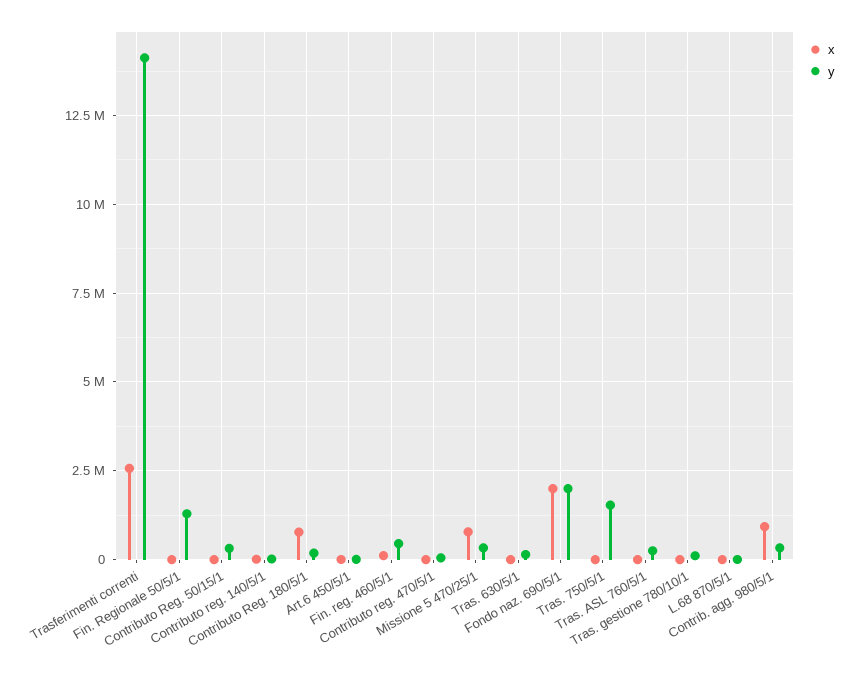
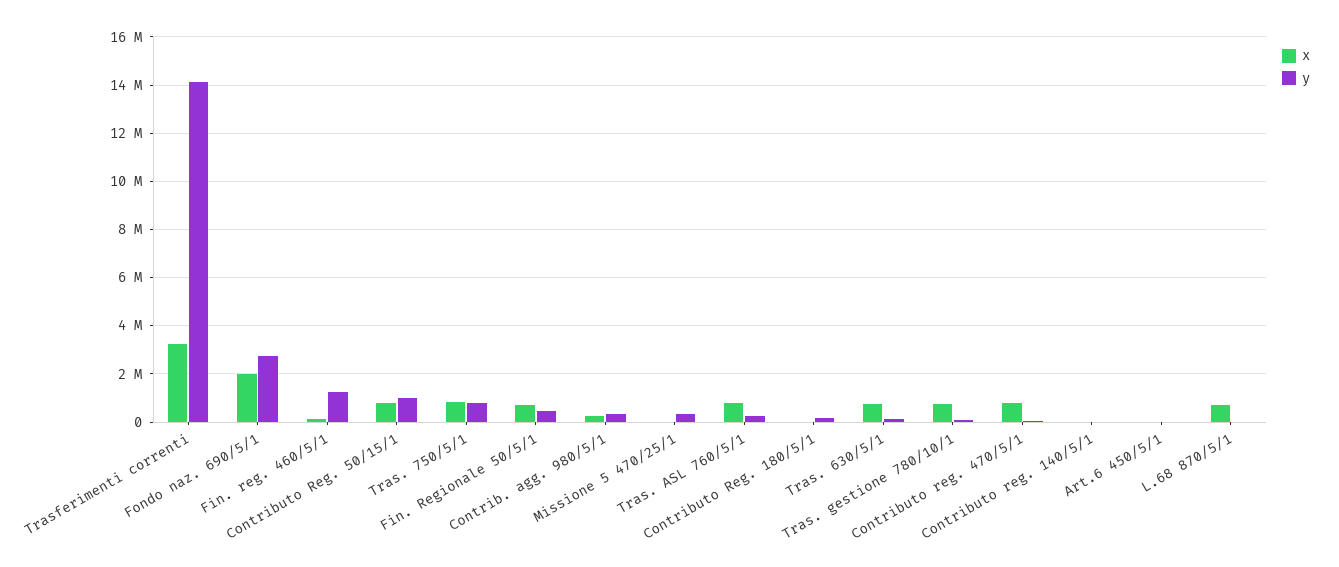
  {
    "x": {
-     "Trasferimenti correnti": 2500000,
+     "Trasferimenti correnti": 3250000,
-     "Fin. Regionale 50/5/1": 0,
+     "Fin. Regionale 50/5/1": 750000,
-     "Contributo Reg. 50/15/1": 0,
+     "Contributo Reg. 50/15/1": 750000,
      "Contributo reg. 140/5/1": 0,
-     "Contributo Reg. 180/5/1": 750000,
+     "Contributo Reg. 180/5/1": 0,
      "Art.6 450/5/1": 0,
      "Fin. reg. 460/5/1": 0,
-     "Contributo reg. 470/5/1": 0,
+     "Contributo reg. 470/5/1": 750000,
-     "Missione 5 470/25/1": 750000,
+     "Missione 5 470/25/1": 0,
-     "Tras. 630/5/1": 0,
+     "Tras. 630/5/1": 750000,
      "Fondo naz. 690/5/1": 2000000,
-     "Tras. 750/5/1": 0,
+     "Tras. 750/5/1": 750000,
-     "Tras. ASL 760/5/1": 0,
+     "Tras. ASL 760/5/1": 750000,
-     "Tras. gestione 780/10/1": 0,
+     "Tras. gestione 780/10/1": 750000,
-     "L.68 870/5/1": 0,
+     "L.68 870/5/1": 750000,
-     "Contrib. agg. 980/5/1": 1000000
+     "Contrib. agg. 980/5/1": 250000
    },
    "y": {
      "Trasferimenti correnti": 14000000,
-     "Fin. Regionale 50/5/1": 1250000,
+     "Fin. Regionale 50/5/1": 500000,
-     "Contributo Reg. 50/15/1": 250000,
+     "Contributo Reg. 50/15/1": 1000000,
      "Contributo reg. 140/5/1": 0,
      "Contributo Reg. 180/5/1": 250000,
      "Art.6 450/5/1": 0,
-     "Fin. reg. 460/5/1": 500000,
+     "Fin. reg. 460/5/1": 1250000,
      "Contributo reg. 470/5/1": 0,
      "Missione 5 470/25/1": 250000,
      "Tras. 630/5/1": 250000,
-     "Fondo naz. 690/5/1": 2000000,
+     "Fondo naz. 690/5/1": 2750000,
-     "Tras. 750/5/1": 1500000,
+     "Tras. 750/5/1": 750000,
      "Tras. ASL 760/5/1": 250000,
      "Tras. gestione 780/10/1": 0,
      "L.68 870/5/1": 0,
      "Contrib. agg. 980/5/1": 250000
    }
  }

